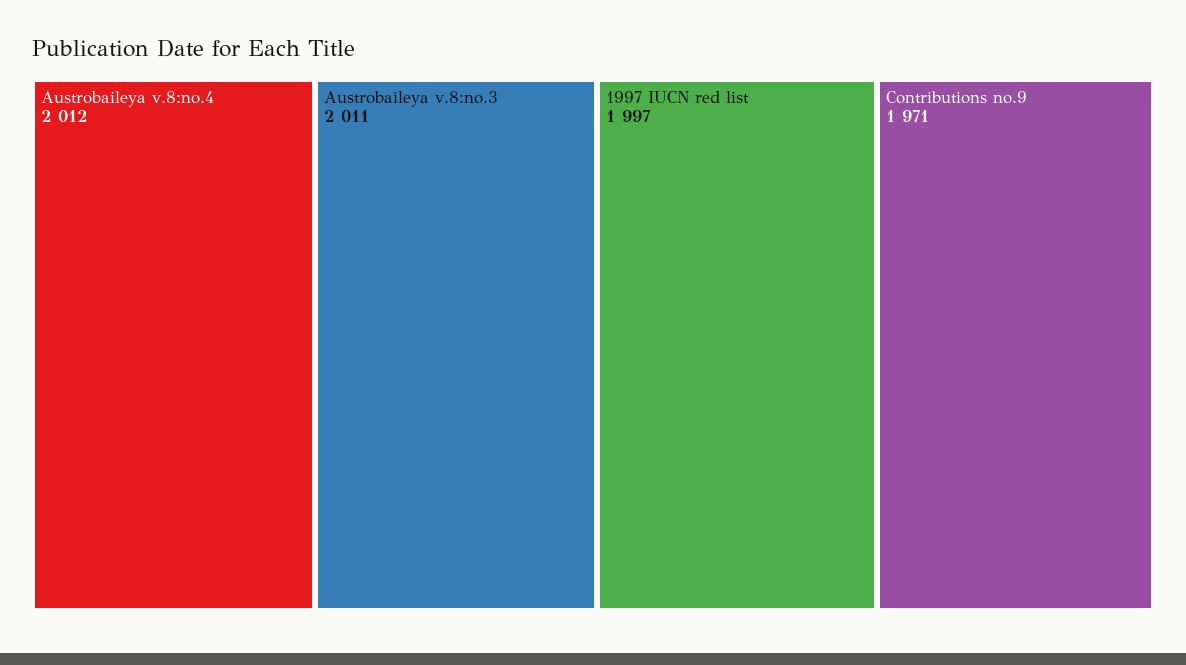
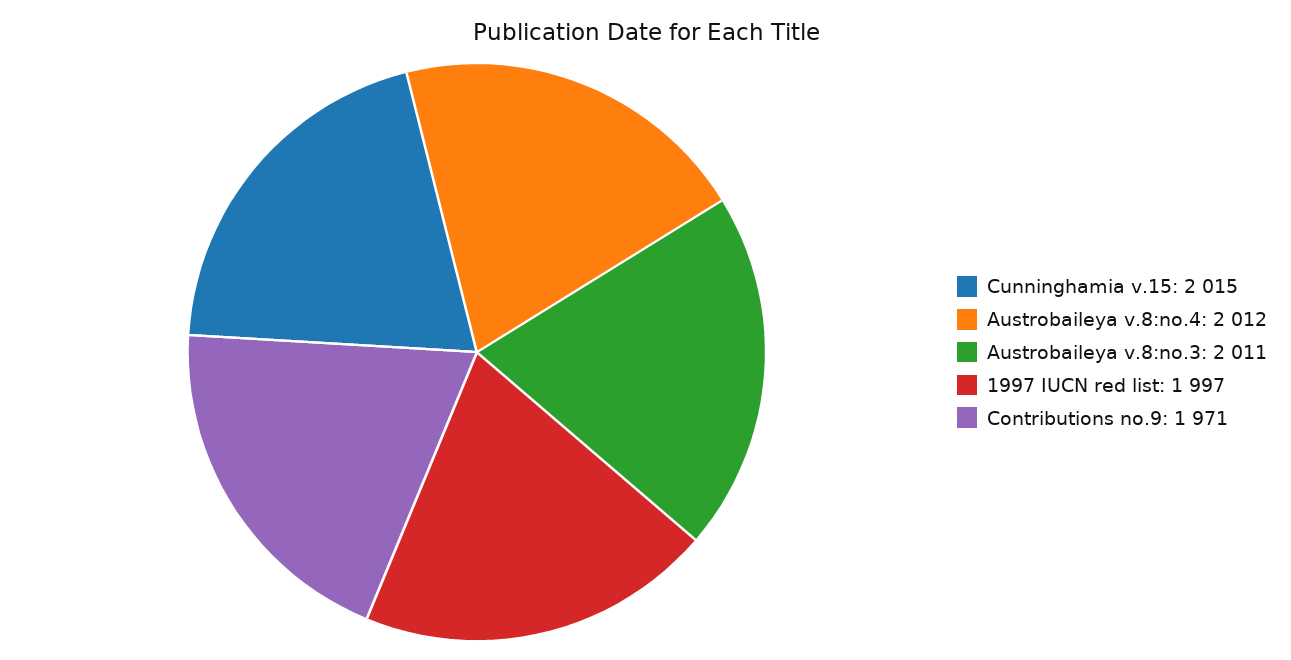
  {
    "Austrobaileya v.8:no.4": 2012,
    "Austrobaileya v.8:no.3": 2011,
    "1997 IUCN red list": 1997,
-   "Contributions no.9": 1971
+   "Contributions no.9": 1971,
+   "Cunninghamia v.15": 2015
  }

